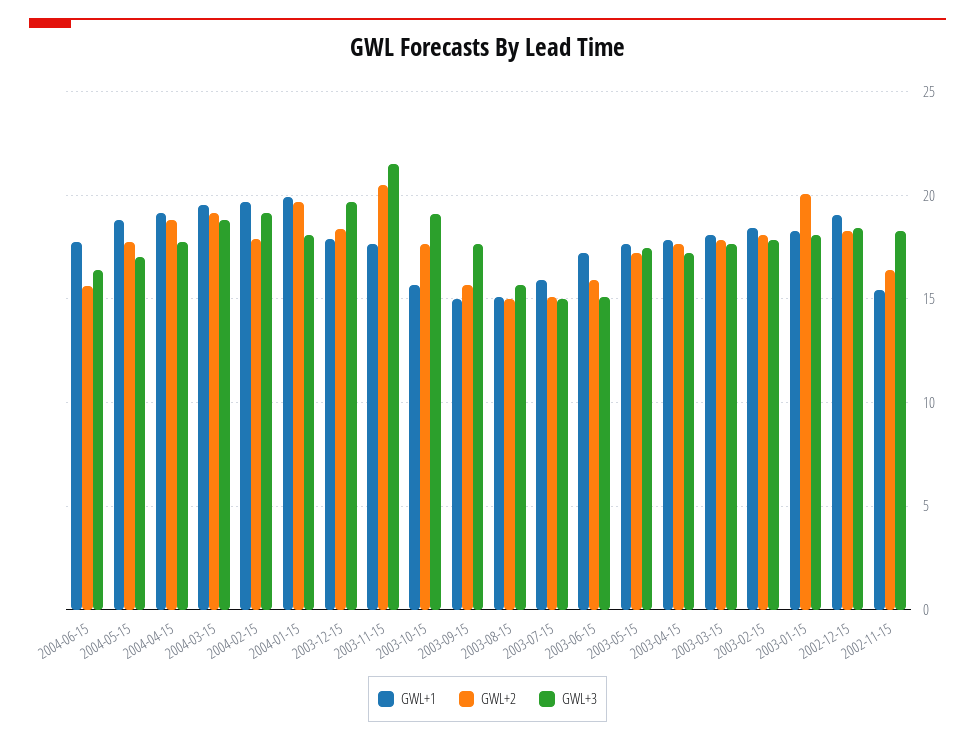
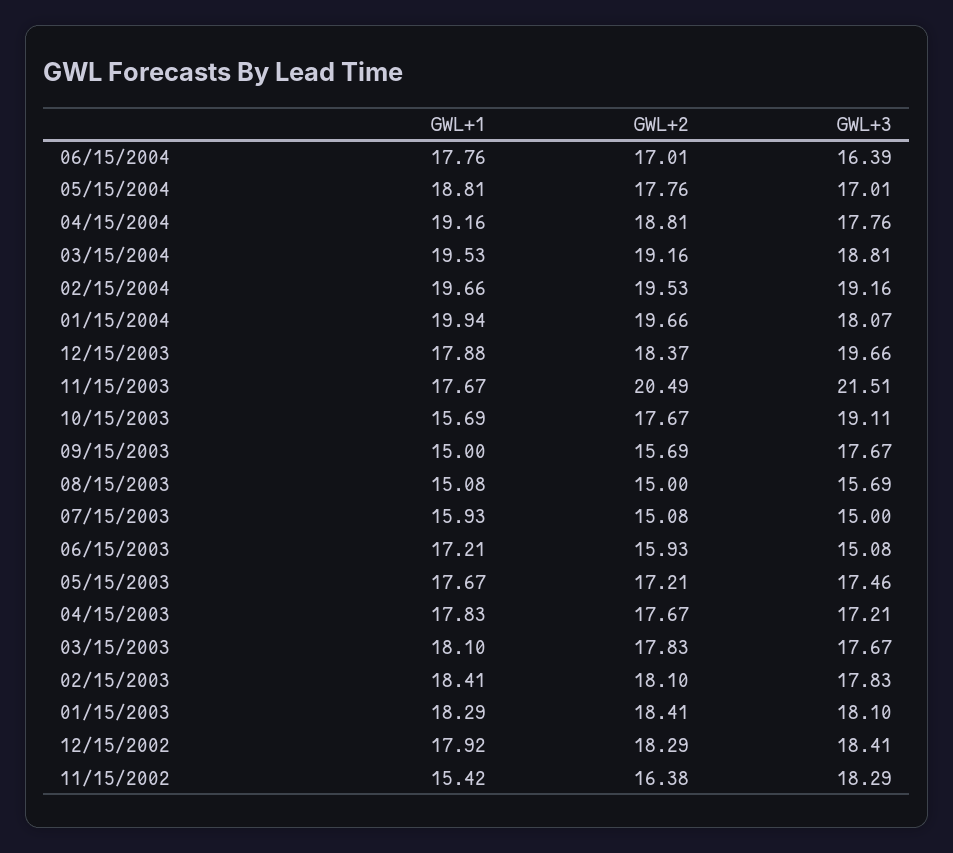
  {
    "GWL+1": {
      "2004-06-15": 17.76,
      "2004-05-15": 18.81,
      "2004-04-15": 19.16,
      "2004-03-15": 19.53,
      "2004-02-15": 19.66,
      "2004-01-15": 19.94,
      "2003-12-15": 17.88,
      "2003-11-15": 17.67,
      "2003-10-15": 15.69,
      "2003-09-15": 15,
      "2003-08-15": 15.08,
      "2003-07-15": 15.93,
      "2003-06-15": 17.21,
      "2003-05-15": 17.67,
      "2003-04-15": 17.83,
      "2003-03-15": 18.1,
      "2003-02-15": 18.41,
      "2003-01-15": 18.29,
-     "2002-12-15": 19,
+     "2002-12-15": 17.92,
      "2002-11-15": 15.42
    },
    "GWL+2": {
-     "2004-06-15": 15.5,
+     "2004-06-15": 17.01,
      "2004-05-15": 17.76,
      "2004-04-15": 18.81,
      "2004-03-15": 19.16,
-     "2004-02-15": 18,
+     "2004-02-15": 19.53,
      "2004-01-15": 19.66,
      "2003-12-15": 18.37,
      "2003-11-15": 20.49,
      "2003-10-15": 17.67,
      "2003-09-15": 15.69,
      "2003-08-15": 15,
      "2003-07-15": 15.08,
      "2003-06-15": 15.93,
      "2003-05-15": 17.21,
      "2003-04-15": 17.67,
      "2003-03-15": 17.83,
      "2003-02-15": 18.1,
-     "2003-01-15": 20,
+     "2003-01-15": 18.41,
      "2002-12-15": 18.29,
      "2002-11-15": 16.38
    },
    "GWL+3": {
      "2004-06-15": 16.39,
      "2004-05-15": 17.01,
      "2004-04-15": 17.76,
      "2004-03-15": 18.81,
      "2004-02-15": 19.16,
      "2004-01-15": 18.07,
      "2003-12-15": 19.66,
      "2003-11-15": 21.51,
      "2003-10-15": 19.11,
      "2003-09-15": 17.67,
      "2003-08-15": 15.69,
      "2003-07-15": 15,
      "2003-06-15": 15.08,
      "2003-05-15": 17.46,
      "2003-04-15": 17.21,
      "2003-03-15": 17.67,
      "2003-02-15": 17.83,
      "2003-01-15": 18.1,
      "2002-12-15": 18.41,
      "2002-11-15": 18.29
    }
  }

